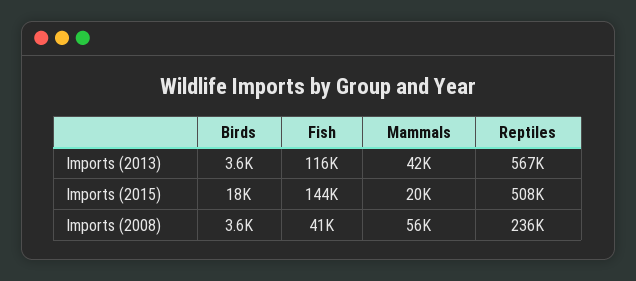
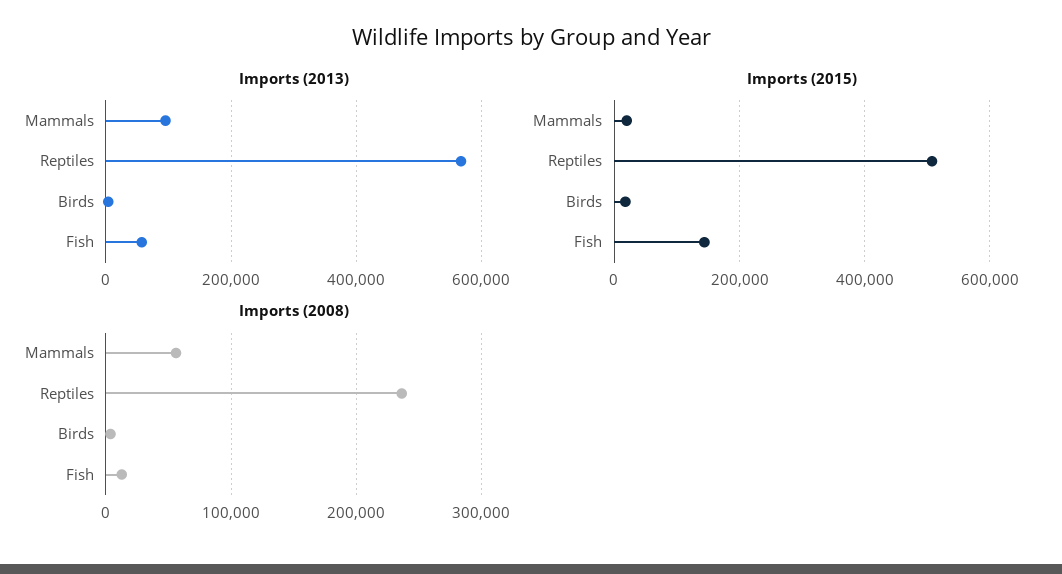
  {
    "Imports (2013)": {
      "Birds": 3600,
-     "Fish": 116000,
+     "Fish": 60000,
-     "Mammals": 42000,
+     "Mammals": 100000,
      "Reptiles": 567000
    },
    "Imports (2015)": {
      "Birds": 18000,
      "Fish": 144000,
      "Mammals": 20000,
      "Reptiles": 508000
    },
    "Imports (2008)": {
      "Birds": 3600,
-     "Fish": 41000,
+     "Fish": 10000,
      "Mammals": 56000,
      "Reptiles": 236000
    }
  }

